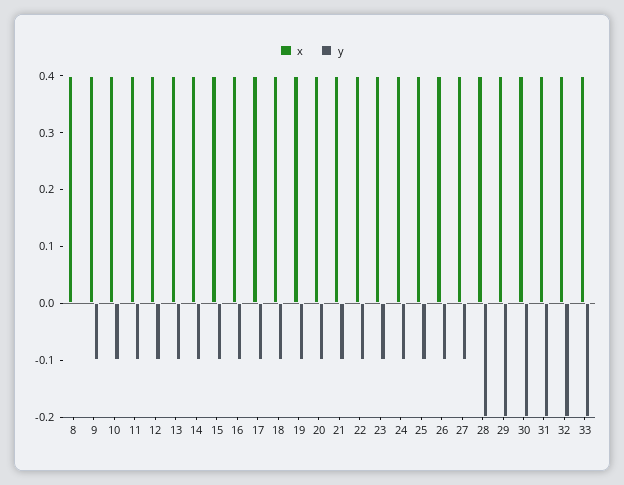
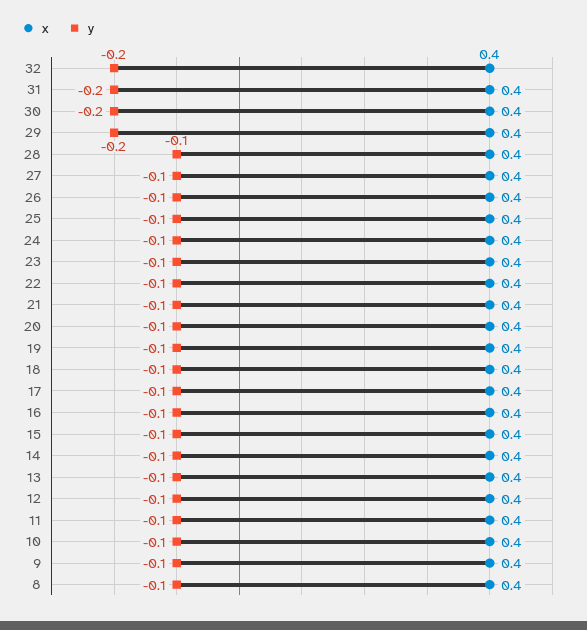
  {
    "x": {
      "8": 0.4,
      "9": 0.4,
      "10": 0.4,
      "11": 0.4,
      "12": 0.4,
      "13": 0.4,
      "14": 0.4,
      "15": 0.4,
      "16": 0.4,
      "17": 0.4,
      "18": 0.4,
      "19": 0.4,
      "20": 0.4,
      "21": 0.4,
      "22": 0.4,
      "23": 0.4,
      "24": 0.4,
      "25": 0.4,
      "26": 0.4,
      "27": 0.4,
      "28": 0.4,
      "29": 0.4,
      "30": 0.4,
      "31": 0.4,
-     "32": 0.4,
+     "32": 0.4
-     "33": 0.4
    },
    "y": {
-     "8": 0,
+     "8": -0.1,
      "9": -0.1,
      "10": -0.1,
      "11": -0.1,
      "12": -0.1,
      "13": -0.1,
      "14": -0.1,
      "15": -0.1,
      "16": -0.1,
      "17": -0.1,
      "18": -0.1,
      "19": -0.1,
      "20": -0.1,
      "21": -0.1,
      "22": -0.1,
      "23": -0.1,
      "24": -0.1,
      "25": -0.1,
      "26": -0.1,
      "27": -0.1,
-     "28": -0.2,
+     "28": -0.1,
      "29": -0.2,
      "30": -0.2,
      "31": -0.2,
-     "32": -0.2,
+     "32": -0.2
-     "33": -0.2
    }
  }

